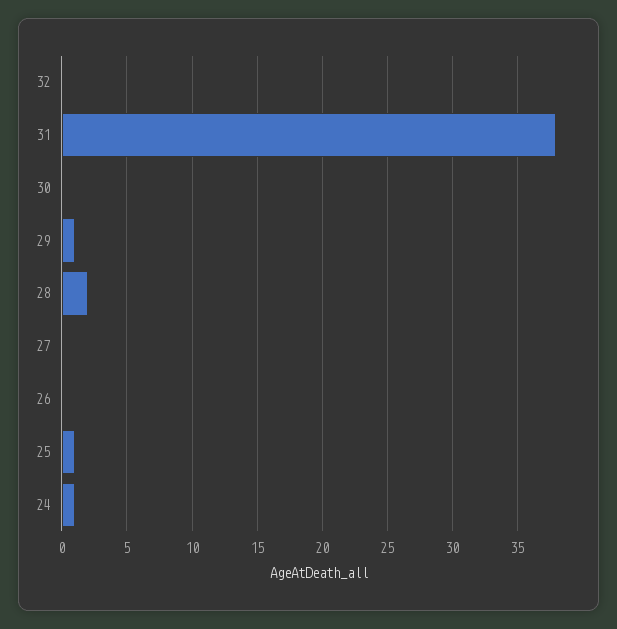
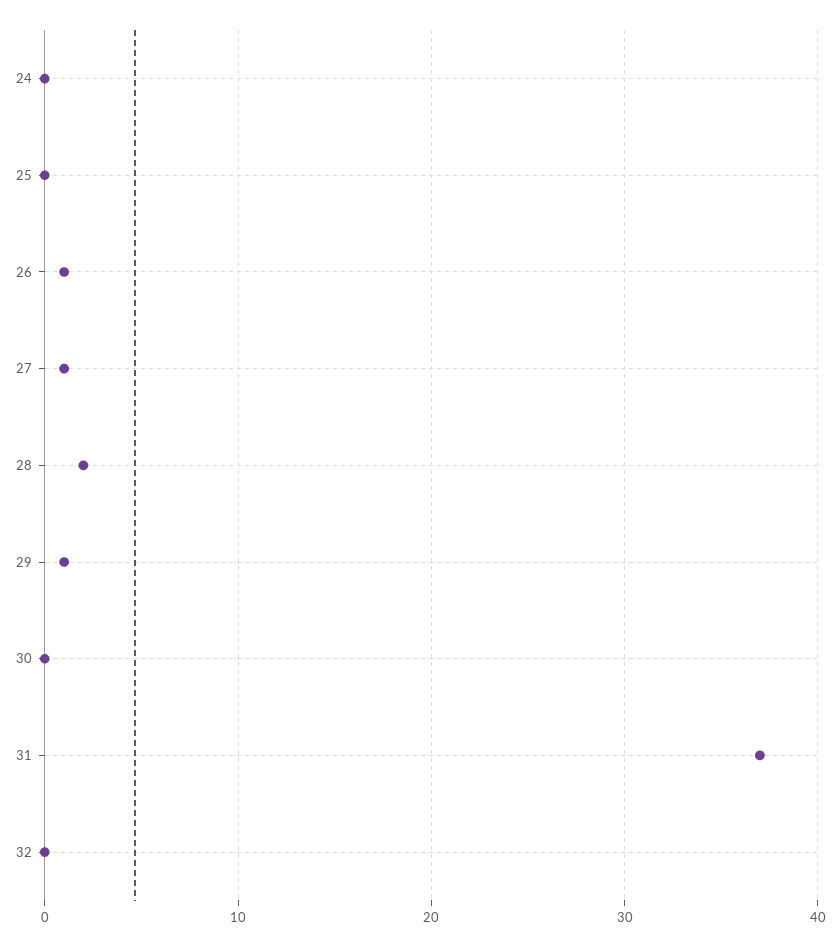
  {
    "32": 0,
-   "31": 38,
+   "31": 37,
    "30": 0,
    "29": 1,
    "28": 2,
-   "27": 0,
+   "27": 1,
-   "26": 0,
+   "26": 1,
-   "25": 1,
+   "25": 0,
-   "24": 1
+   "24": 0
  }

